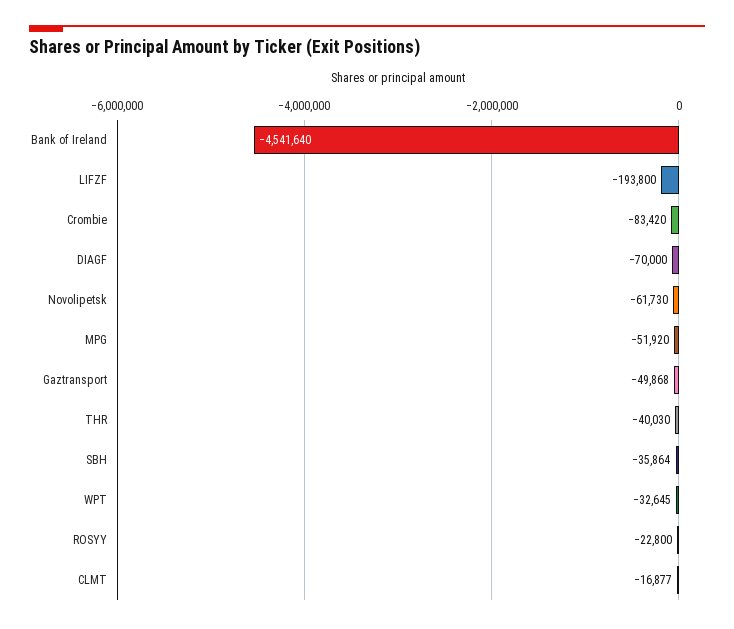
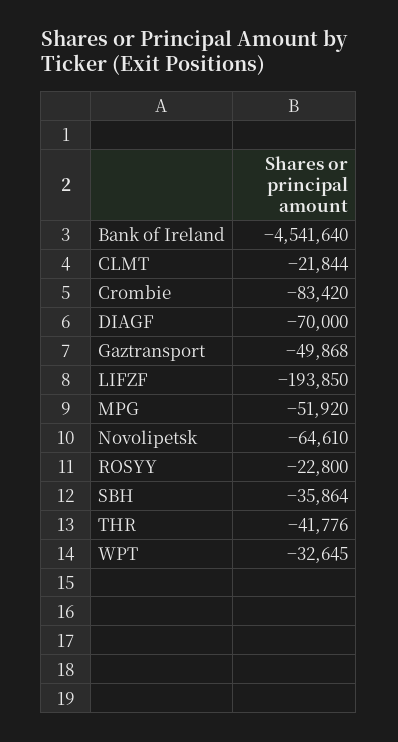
  {
    "Bank of Ireland": -4541640,
-   "LIFZF": -193800,
+   "LIFZF": -193850,
    "Crombie": -83420,
    "DIAGF": -70000,
-   "Novolipetsk": -61730,
+   "Novolipetsk": -64610,
    "MPG": -51920,
    "Gaztransport": -49868,
-   "THR": -40030,
+   "THR": -41776,
    "SBH": -35864,
    "WPT": -32645,
    "ROSYY": -22800,
-   "CLMT": -16877
+   "CLMT": -21844
  }

